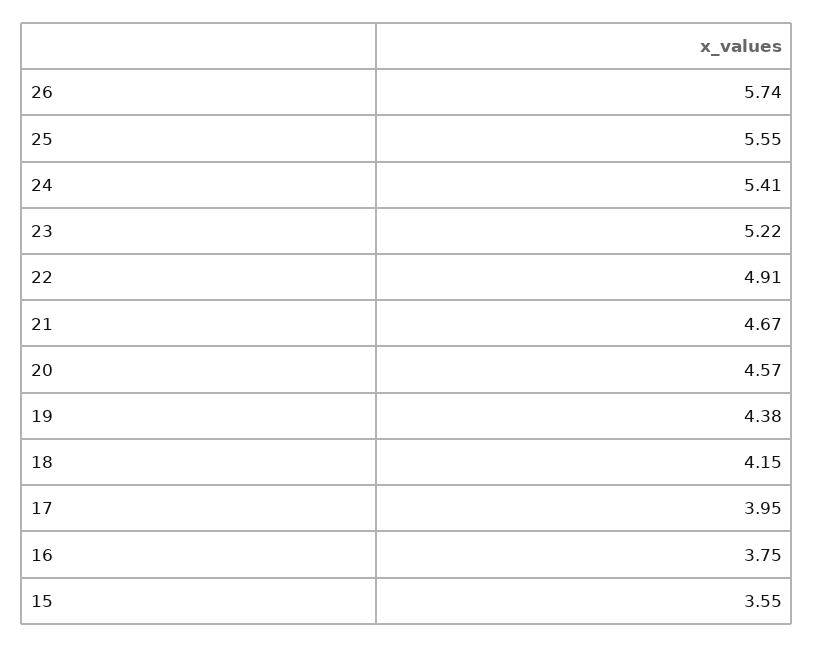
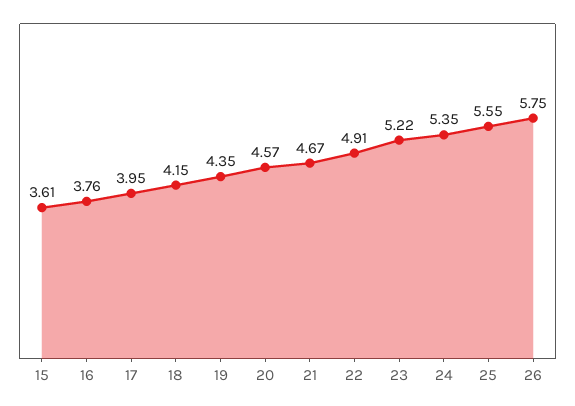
  {
-   "26": 5.74,
+   "26": 5.75,
    "25": 5.55,
-   "24": 5.41,
+   "24": 5.35,
    "23": 5.22,
    "22": 4.91,
    "21": 4.67,
    "20": 4.57,
-   "19": 4.38,
+   "19": 4.35,
    "18": 4.15,
    "17": 3.95,
-   "16": 3.75,
+   "16": 3.76,
-   "15": 3.55
+   "15": 3.61
  }

